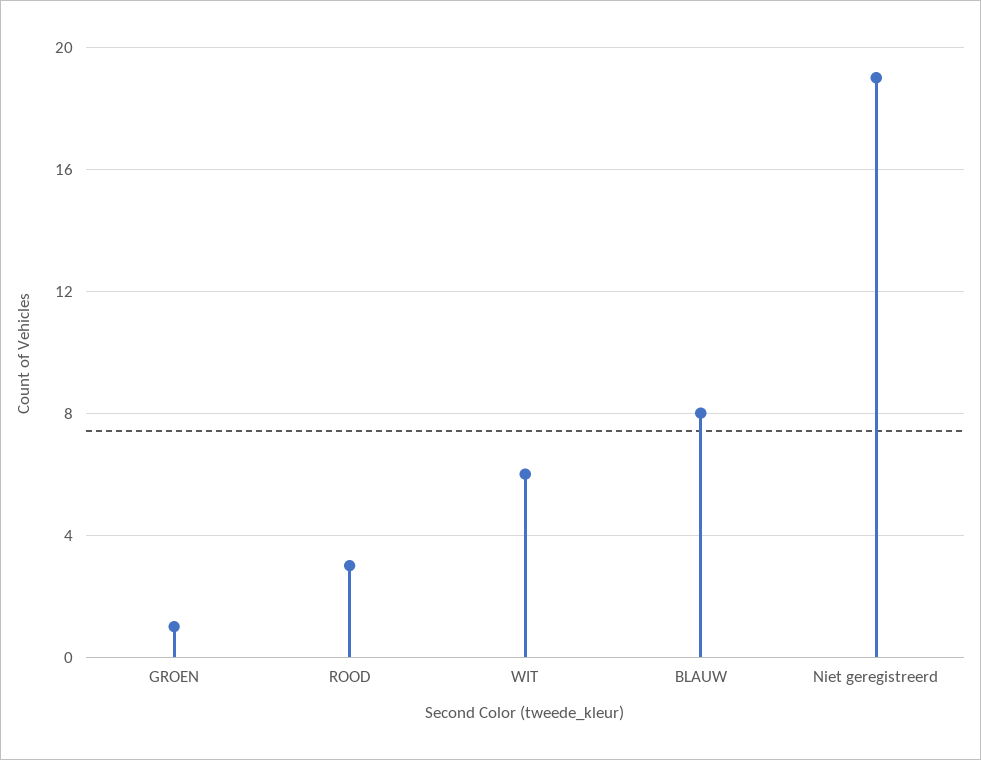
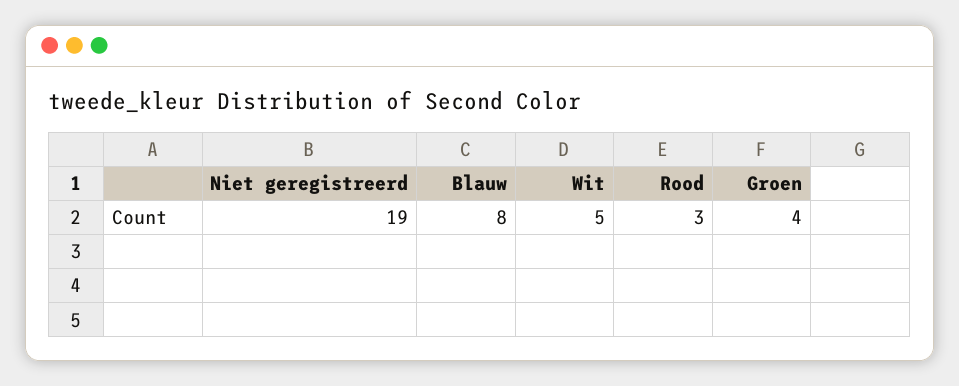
  {
-   "GROEN": 1,
+   "GROEN": 4,
    "ROOD": 3,
-   "WIT": 6,
+   "WIT": 5,
    "BLAUW": 8,
    "Niet geregistreerd": 19
  }

